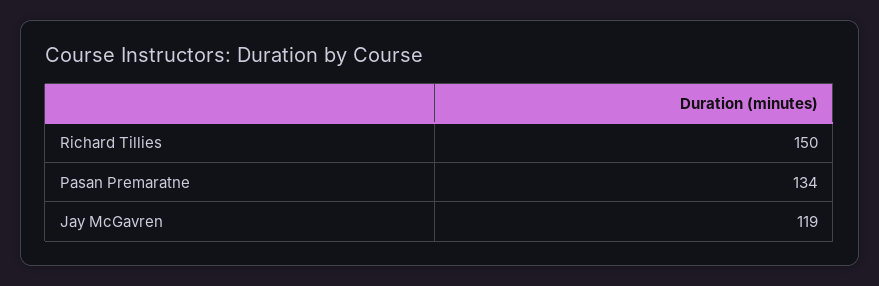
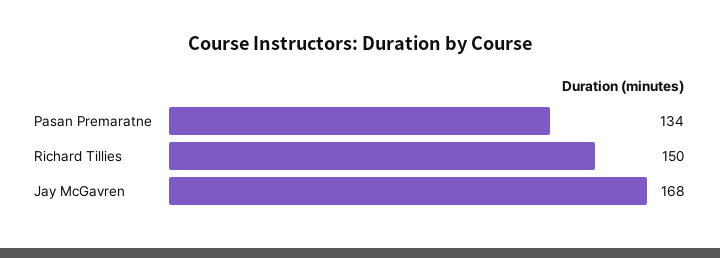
  {
    "Richard Tillies": 150,
    "Pasan Premaratne": 134,
-   "Jay McGavren": 119
+   "Jay McGavren": 168
  }

